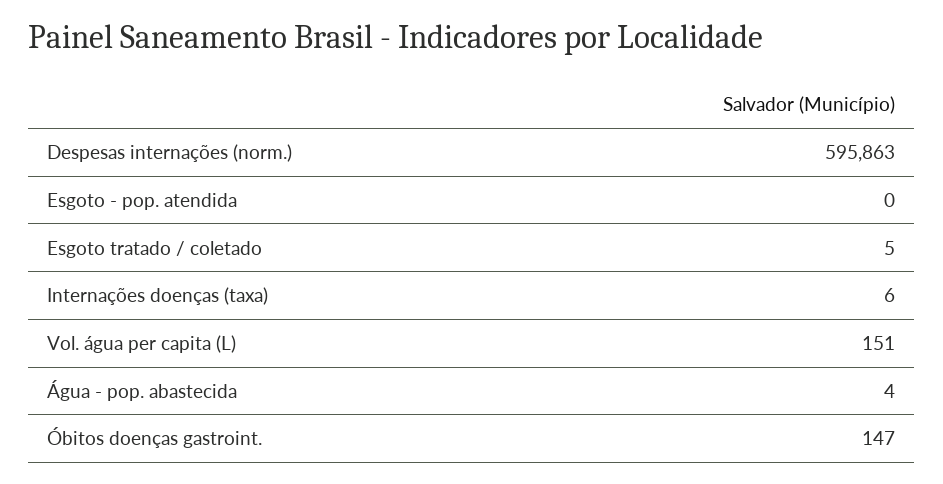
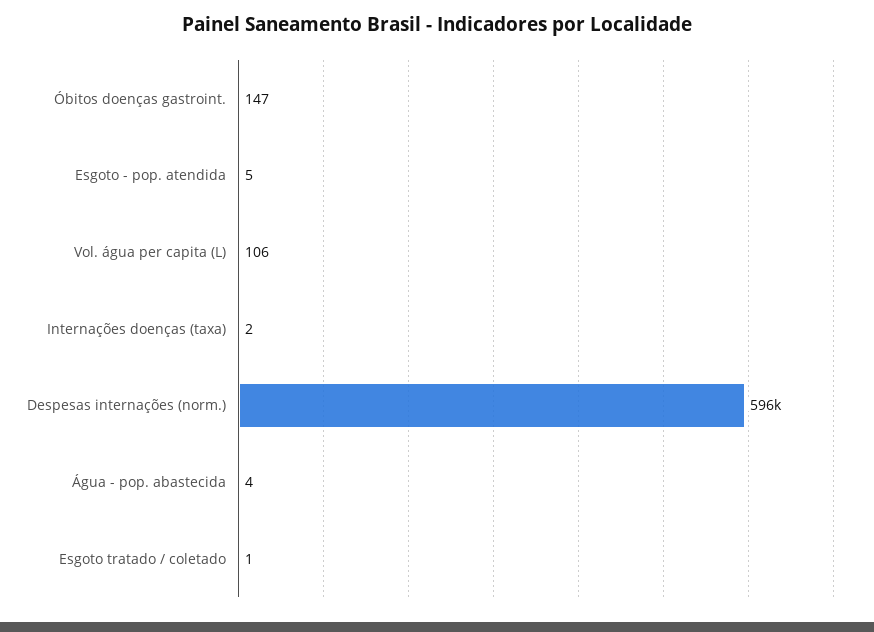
  {
    "Despesas internações (norm.)": 595863,
-   "Esgoto - pop. atendida": 0,
+   "Esgoto - pop. atendida": 5,
-   "Esgoto tratado / coletado": 5,
+   "Esgoto tratado / coletado": 1,
-   "Internações doenças (taxa)": 6,
+   "Internações doenças (taxa)": 2,
-   "Vol. água per capita (L)": 151,
+   "Vol. água per capita (L)": 106,
    "Água - pop. abastecida": 4,
    "Óbitos doenças gastroint.": 147
  }

